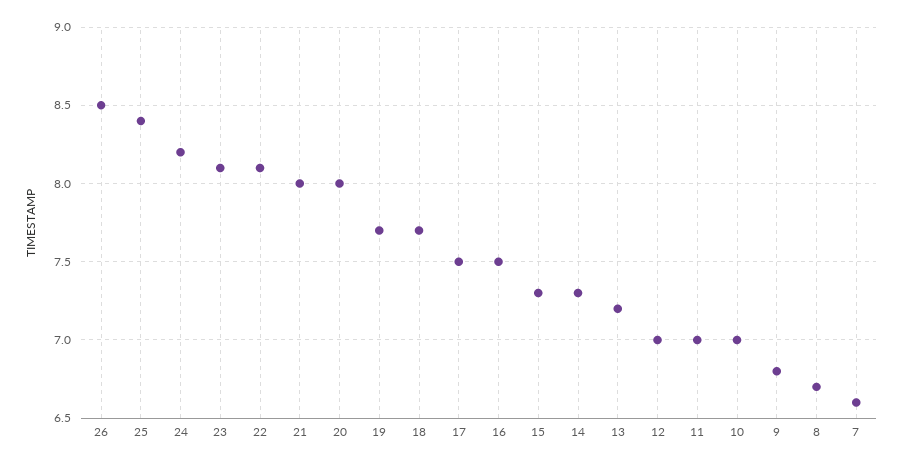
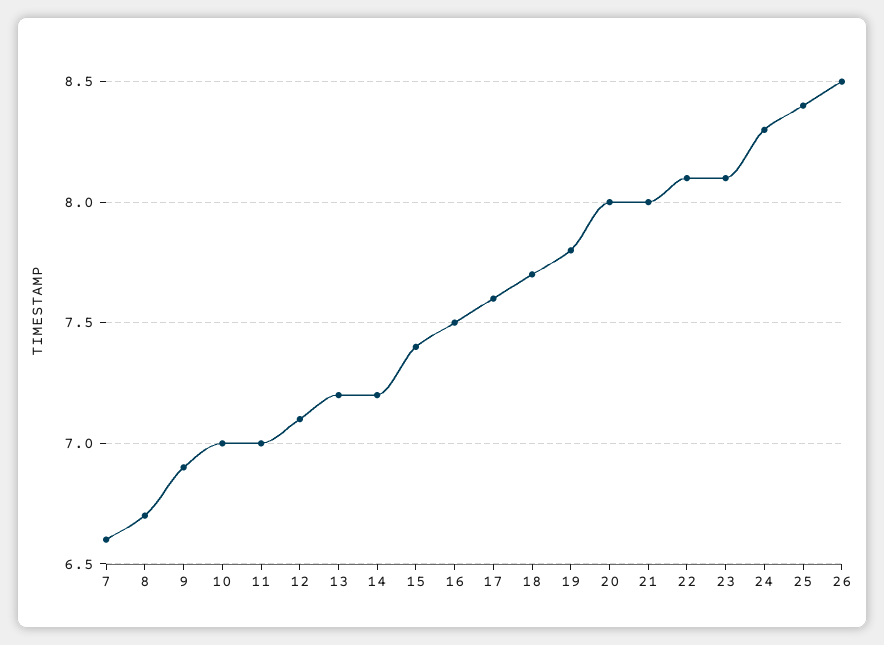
  {
    "26": 8.5,
    "25": 8.4,
-   "24": 8.2,
+   "24": 8.3,
    "23": 8.1,
    "22": 8.1,
    "21": 8,
    "20": 8,
-   "19": 7.7,
+   "19": 7.8,
    "18": 7.7,
-   "17": 7.5,
+   "17": 7.6,
    "16": 7.5,
-   "15": 7.3,
+   "15": 7.4,
-   "14": 7.3,
+   "14": 7.2,
    "13": 7.2,
-   "12": 7,
+   "12": 7.1,
    "11": 7,
    "10": 7,
-   "9": 6.8,
+   "9": 6.9,
    "8": 6.7,
    "7": 6.6
  }

